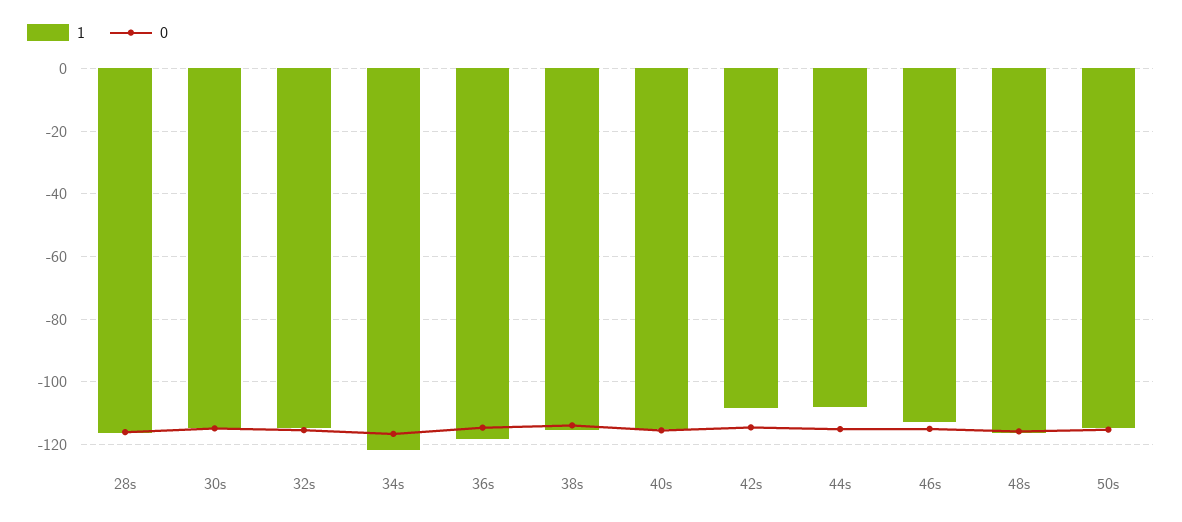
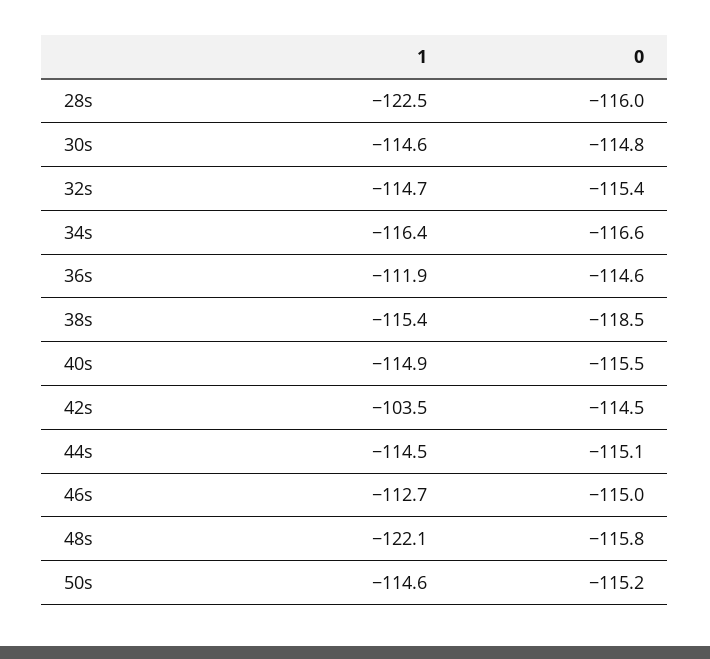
  {
    "1": {
-     "28s": -116,
+     "28s": -122.5,
      "30s": -114.6,
      "32s": -114.7,
-     "34s": -122,
+     "34s": -116.4,
-     "36s": -118,
+     "36s": -111.9,
      "38s": -115.4,
      "40s": -114.9,
-     "42s": -108,
+     "42s": -103.5,
-     "44s": -108,
+     "44s": -114.5,
      "46s": -112.7,
-     "48s": -116,
+     "48s": -122.1,
      "50s": -114.6
    },
    "0": {
      "28s": -116,
      "30s": -114.8,
      "32s": -115.4,
      "34s": -116.6,
      "36s": -114.6,
-     "38s": -114,
+     "38s": -118.5,
      "40s": -115.5,
      "42s": -114.5,
      "44s": -115.1,
      "46s": -115,
      "48s": -115.8,
      "50s": -115.2
    }
  }

